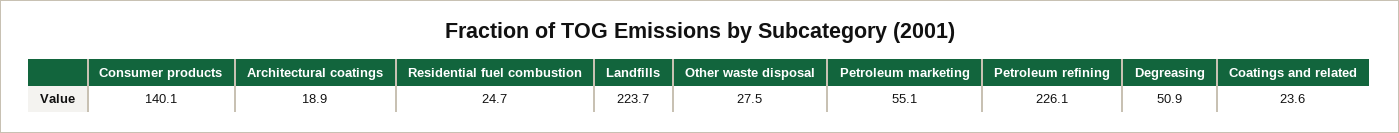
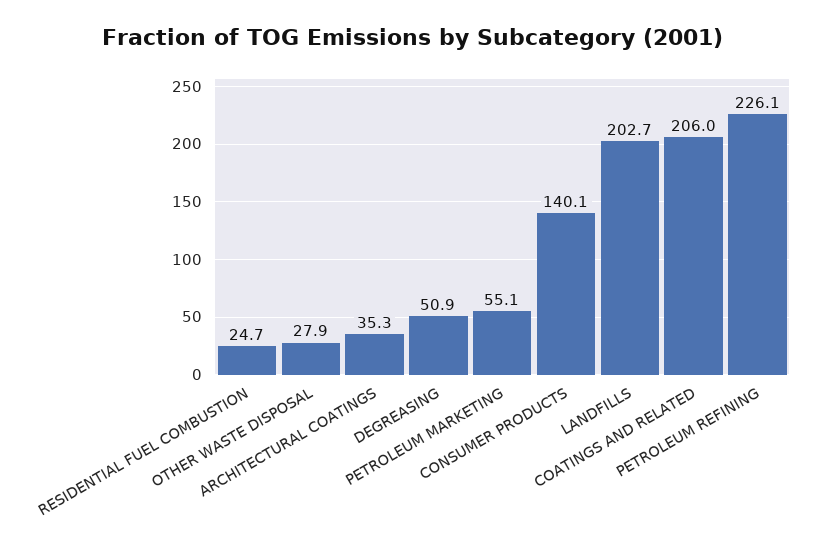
  {
    "Consumer products": 140.1,
-   "Architectural coatings": 18.9,
+   "Architectural coatings": 35.3,
    "Residential fuel combustion": 24.7,
-   "Landfills": 223.7,
+   "Landfills": 202.7,
-   "Other waste disposal": 27.5,
+   "Other waste disposal": 27.9,
    "Petroleum marketing": 55.1,
    "Petroleum refining": 226.1,
    "Degreasing": 50.9,
-   "Coatings and related": 23.6
+   "Coatings and related": 206
  }

